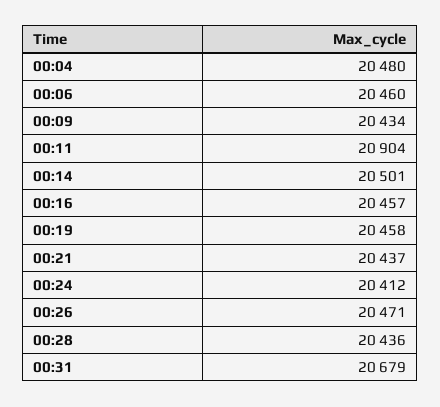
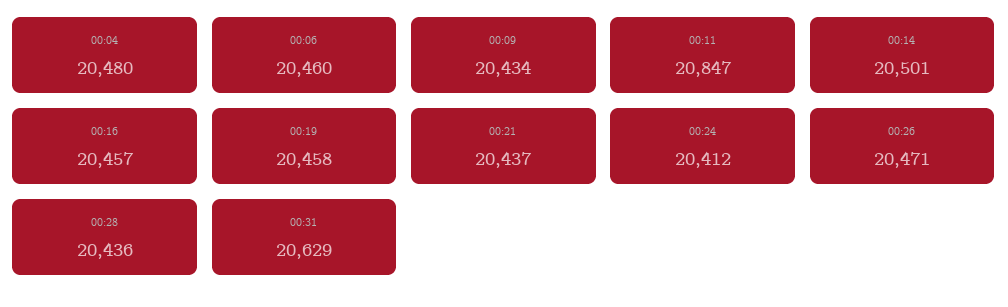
  {
    "00:04": 20480,
    "00:06": 20460,
    "00:09": 20434,
-   "00:11": 20904,
+   "00:11": 20847,
    "00:14": 20501,
    "00:16": 20457,
    "00:19": 20458,
    "00:21": 20437,
    "00:24": 20412,
    "00:26": 20471,
    "00:28": 20436,
-   "00:31": 20679
+   "00:31": 20629
  }

